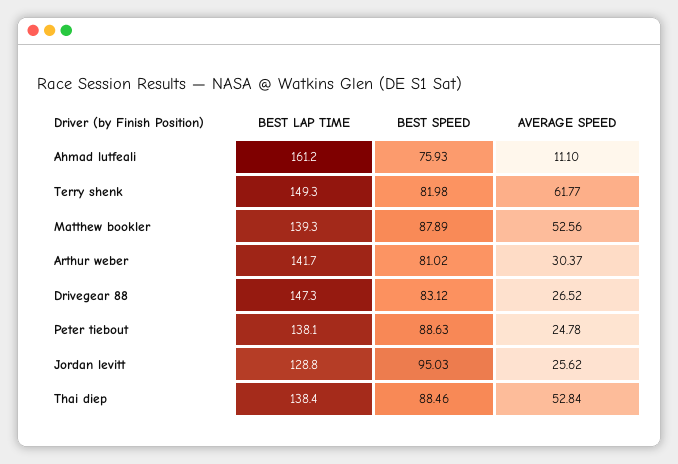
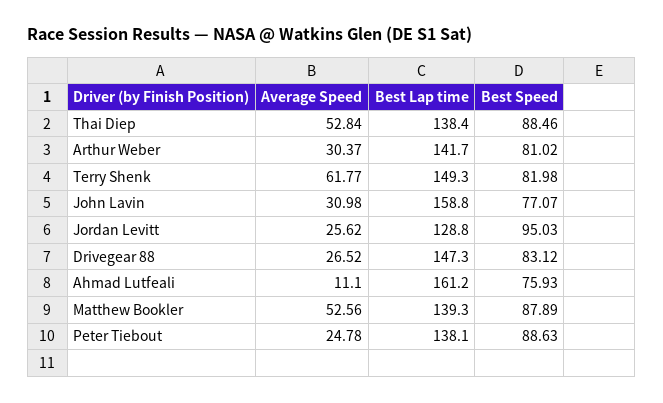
  {
    "BEST LAP TIME": {
      "Ahmad lutfeali": 161.2,
      "Terry shenk": 149.3,
      "Matthew bookler": 139.3,
      "Arthur weber": 141.7,
      "Drivegear 88": 147.3,
      "Peter tiebout": 138.1,
      "Jordan levitt": 128.8,
-     "Thai diep": 138.4
+     "Thai diep": 138.4,
+     "John Lavin": 158.8
    },
    "BEST SPEED": {
      "Ahmad lutfeali": 75.93,
      "Terry shenk": 81.98,
      "Matthew bookler": 87.89,
      "Arthur weber": 81.02,
      "Drivegear 88": 83.12,
      "Peter tiebout": 88.63,
      "Jordan levitt": 95.03,
-     "Thai diep": 88.46
+     "Thai diep": 88.46,
+     "John Lavin": 77.07
    },
    "AVERAGE SPEED": {
      "Ahmad lutfeali": 11.1,
      "Terry shenk": 61.77,
      "Matthew bookler": 52.56,
      "Arthur weber": 30.37,
      "Drivegear 88": 26.52,
      "Peter tiebout": 24.78,
      "Jordan levitt": 25.62,
-     "Thai diep": 52.84
+     "Thai diep": 52.84,
+     "John Lavin": 30.98
    }
  }

